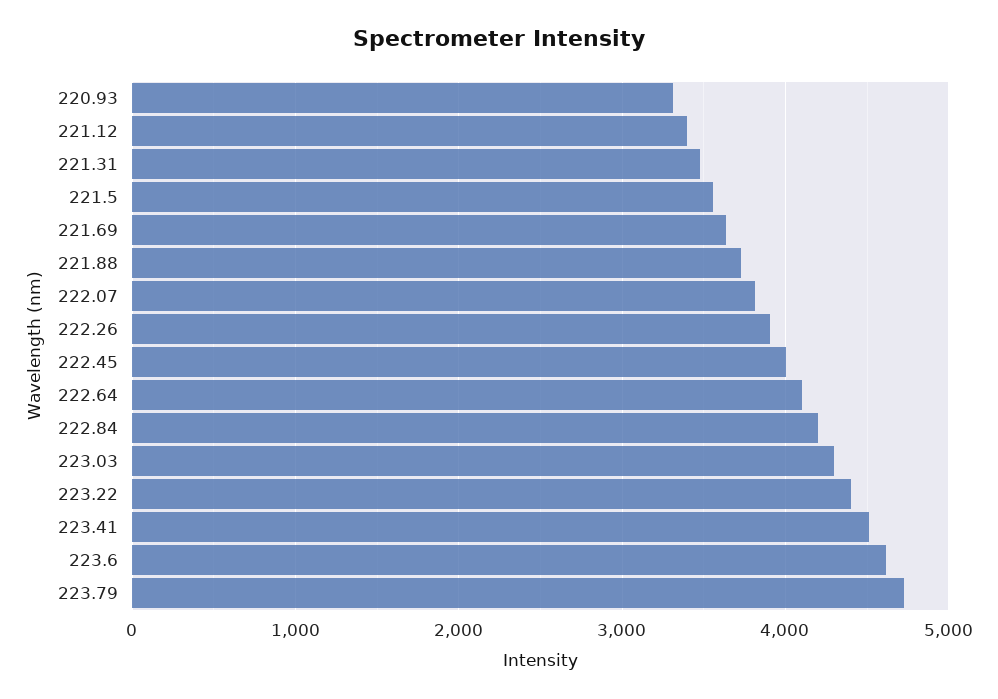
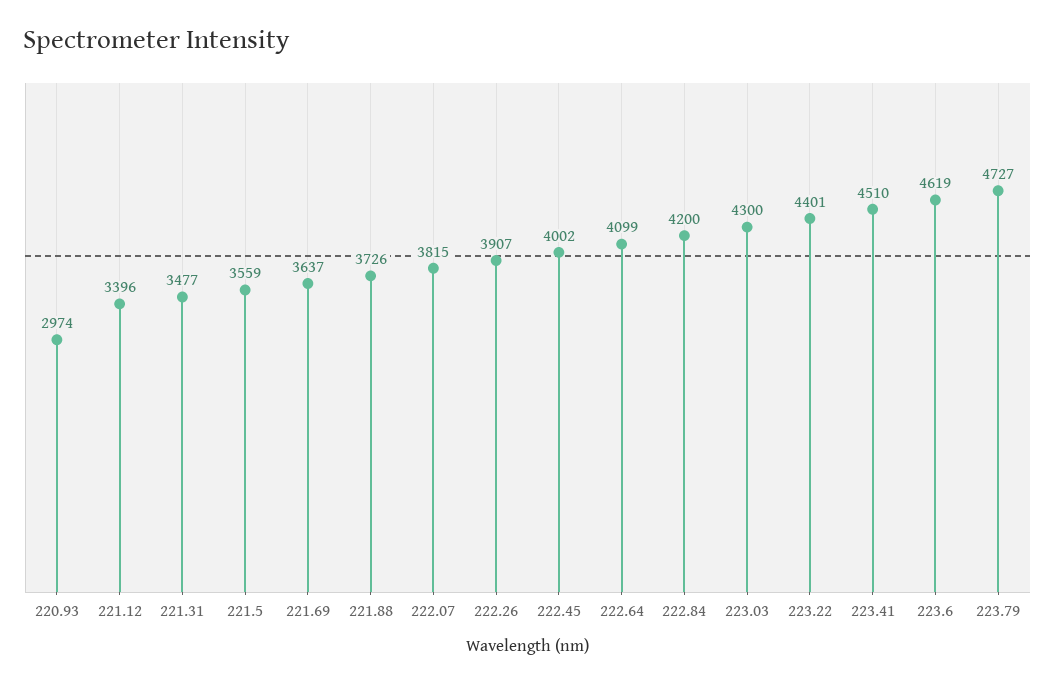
  {
-   "220.93": 3300,
+   "220.93": 2974,
    "221.12": 3396,
    "221.31": 3477,
    "221.5": 3559,
    "221.69": 3637,
    "221.88": 3726,
    "222.07": 3815,
    "222.26": 3907,
    "222.45": 4002,
    "222.64": 4099,
    "222.84": 4200,
    "223.03": 4300,
    "223.22": 4401,
    "223.41": 4510,
    "223.6": 4619,
    "223.79": 4727
  }

